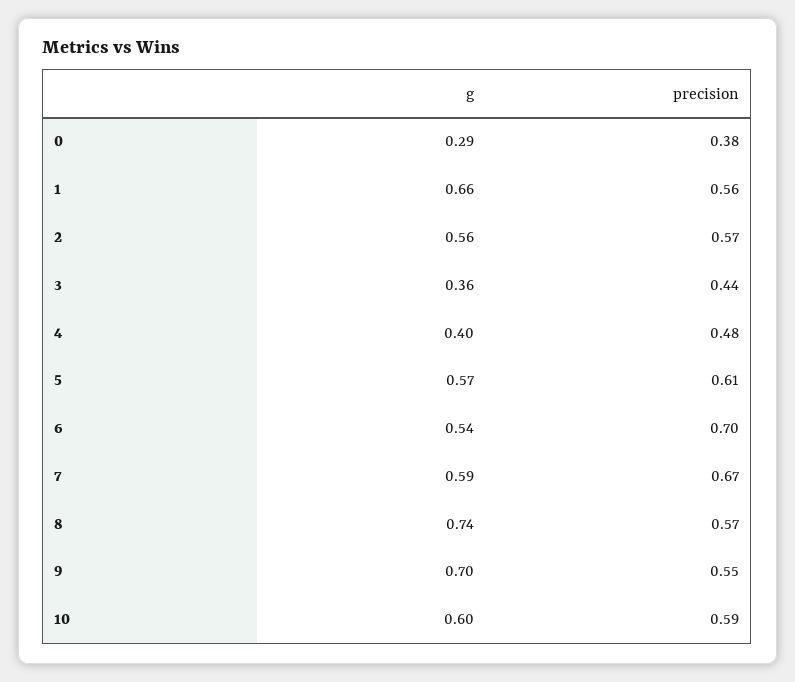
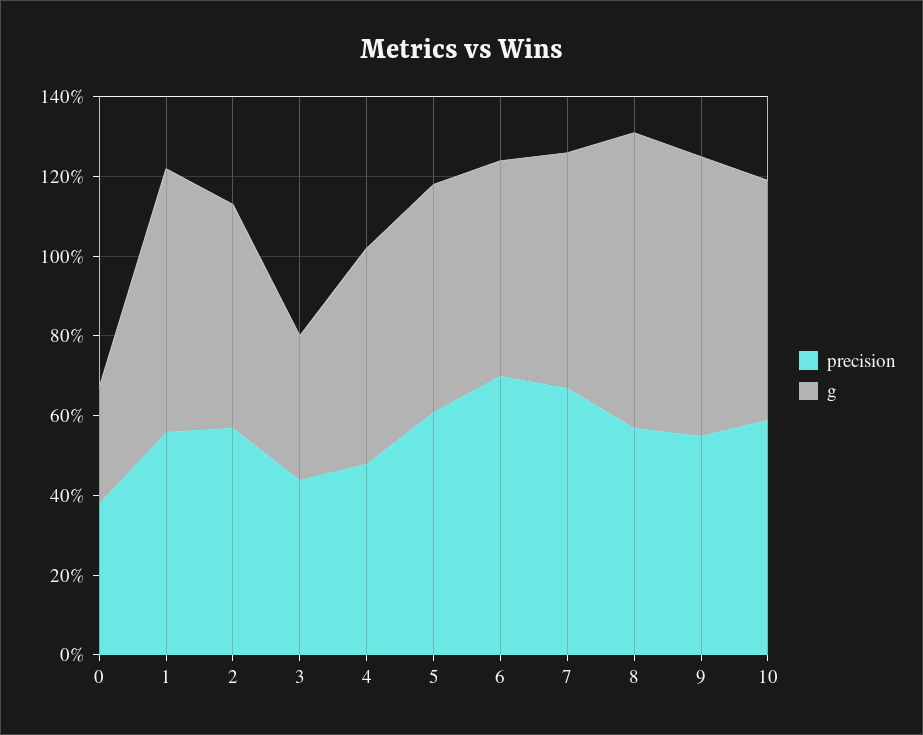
  {
    "g": {
      "0": 0.29,
      "1": 0.66,
      "2": 0.56,
      "3": 0.36,
-     "4": 0.4,
+     "4": 0.55,
      "5": 0.57,
      "6": 0.54,
      "7": 0.59,
      "8": 0.74,
      "9": 0.7,
      "10": 0.6
    },
    "precision": {
      "0": 0.38,
      "1": 0.56,
      "2": 0.57,
      "3": 0.44,
      "4": 0.48,
      "5": 0.61,
      "6": 0.7,
      "7": 0.67,
      "8": 0.57,
      "9": 0.55,
      "10": 0.59
    }
  }

